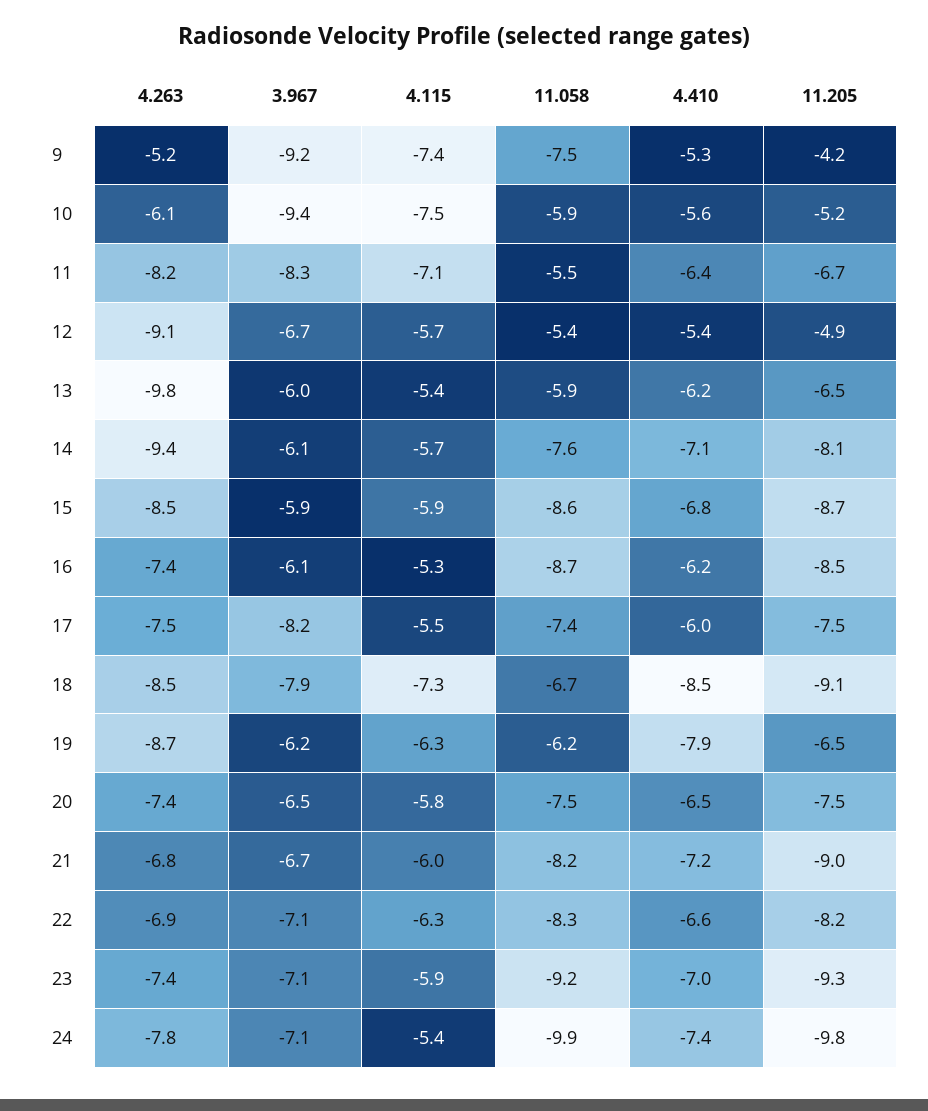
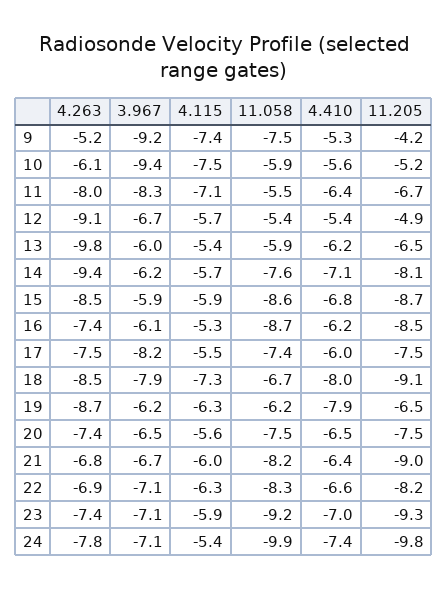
  {
    "4.263": {
      "9": -5.2,
      "10": -6.1,
-     "11": -8.2,
+     "11": -8,
      "12": -9.1,
      "13": -9.8,
      "14": -9.4,
      "15": -8.5,
      "16": -7.4,
      "17": -7.5,
      "18": -8.5,
      "19": -8.7,
      "20": -7.4,
      "21": -6.8,
      "22": -6.9,
      "23": -7.4,
      "24": -7.8
    },
    "3.967": {
      "9": -9.2,
      "10": -9.4,
      "11": -8.3,
      "12": -6.7,
      "13": -6,
-     "14": -6.1,
+     "14": -6.2,
      "15": -5.9,
      "16": -6.1,
      "17": -8.2,
      "18": -7.9,
      "19": -6.2,
      "20": -6.5,
      "21": -6.7,
      "22": -7.1,
      "23": -7.1,
      "24": -7.1
    },
    "4.115": {
      "9": -7.4,
      "10": -7.5,
      "11": -7.1,
      "12": -5.7,
      "13": -5.4,
      "14": -5.7,
      "15": -5.9,
      "16": -5.3,
      "17": -5.5,
      "18": -7.3,
      "19": -6.3,
-     "20": -5.8,
+     "20": -5.6,
      "21": -6,
      "22": -6.3,
      "23": -5.9,
      "24": -5.4
    },
    "11.058": {
      "9": -7.5,
      "10": -5.9,
      "11": -5.5,
      "12": -5.4,
      "13": -5.9,
      "14": -7.6,
      "15": -8.6,
      "16": -8.7,
      "17": -7.4,
      "18": -6.7,
      "19": -6.2,
      "20": -7.5,
      "21": -8.2,
      "22": -8.3,
      "23": -9.2,
      "24": -9.9
    },
    "4.410": {
      "9": -5.3,
      "10": -5.6,
      "11": -6.4,
      "12": -5.4,
      "13": -6.2,
      "14": -7.1,
      "15": -6.8,
      "16": -6.2,
      "17": -6,
-     "18": -8.5,
+     "18": -8,
      "19": -7.9,
      "20": -6.5,
-     "21": -7.2,
+     "21": -6.4,
      "22": -6.6,
      "23": -7,
      "24": -7.4
    },
    "11.205": {
      "9": -4.2,
      "10": -5.2,
      "11": -6.7,
      "12": -4.9,
      "13": -6.5,
      "14": -8.1,
      "15": -8.7,
      "16": -8.5,
      "17": -7.5,
      "18": -9.1,
      "19": -6.5,
      "20": -7.5,
      "21": -9,
      "22": -8.2,
      "23": -9.3,
      "24": -9.8
    }
  }

